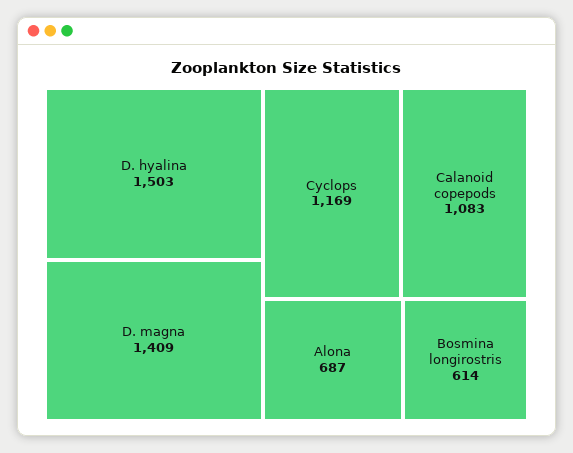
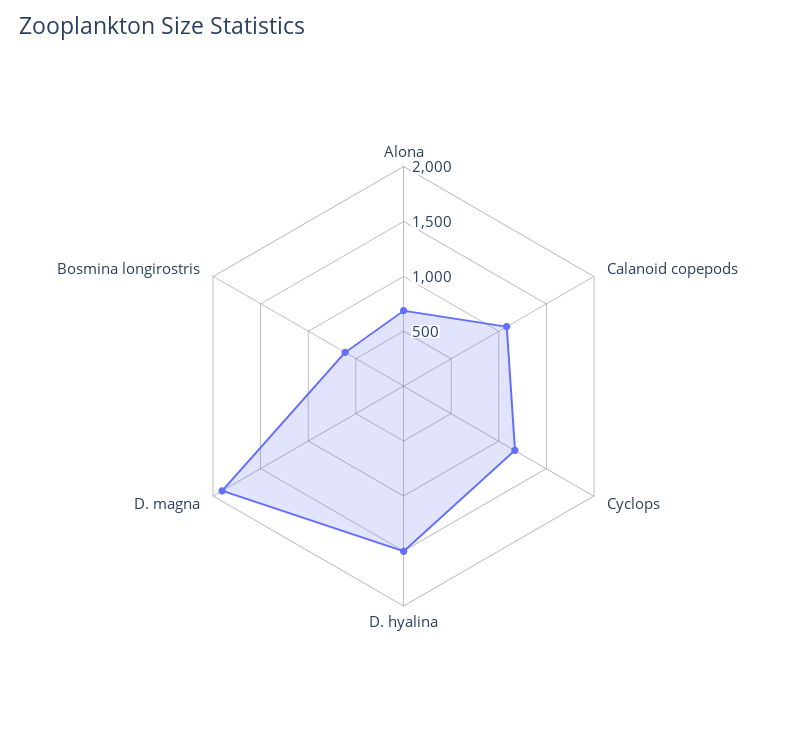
  {
    "D. hyalina": 1503,
-   "D. magna": 1409,
+   "D. magna": 1900,
    "Cyclops": 1169,
    "Calanoid copepods": 1083,
    "Alona": 687,
    "Bosmina longirostris": 614
  }

